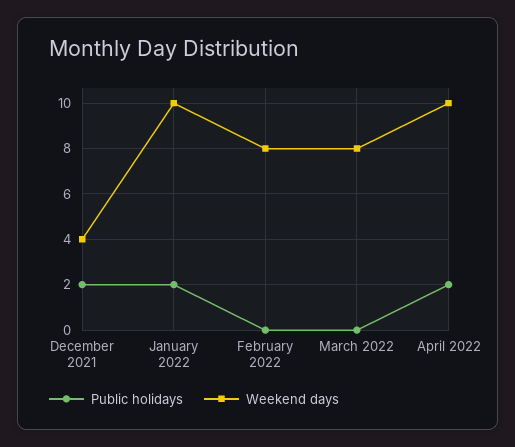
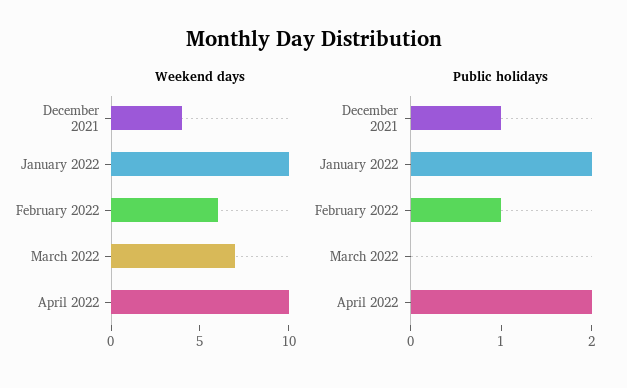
  {
    "Public holidays": {
-     "December 2021": 2,
+     "December 2021": 1,
      "January 2022": 2,
-     "February 2022": 0,
+     "February 2022": 1,
      "March 2022": 0,
      "April 2022": 2
    },
    "Weekend days": {
      "December 2021": 4,
      "January 2022": 10,
-     "February 2022": 8,
+     "February 2022": 6,
-     "March 2022": 8,
+     "March 2022": 7,
      "April 2022": 10
    }
  }

